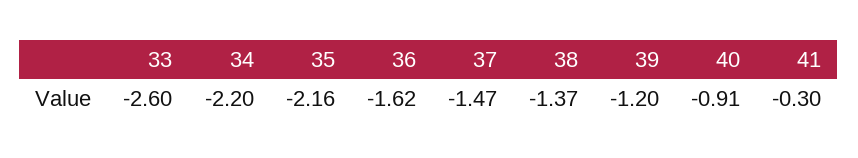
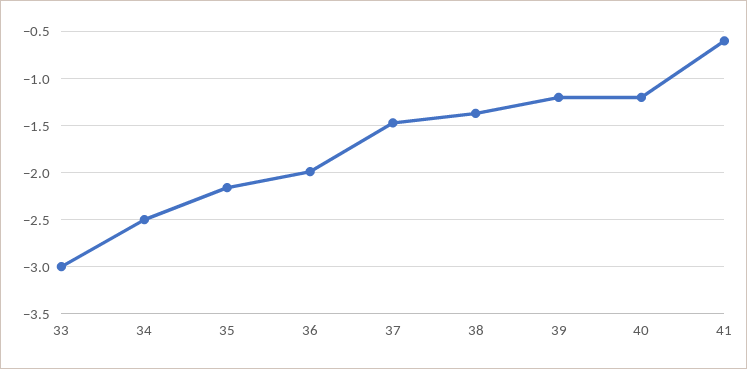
  {
-   "33": -2.6,
+   "33": -3,
-   "34": -2.2,
+   "34": -2.5,
    "35": -2.16,
-   "36": -1.62,
+   "36": -2,
    "37": -1.47,
    "38": -1.37,
    "39": -1.2,
-   "40": -0.91,
+   "40": -1.2,
-   "41": -0.3
+   "41": -0.6
  }

